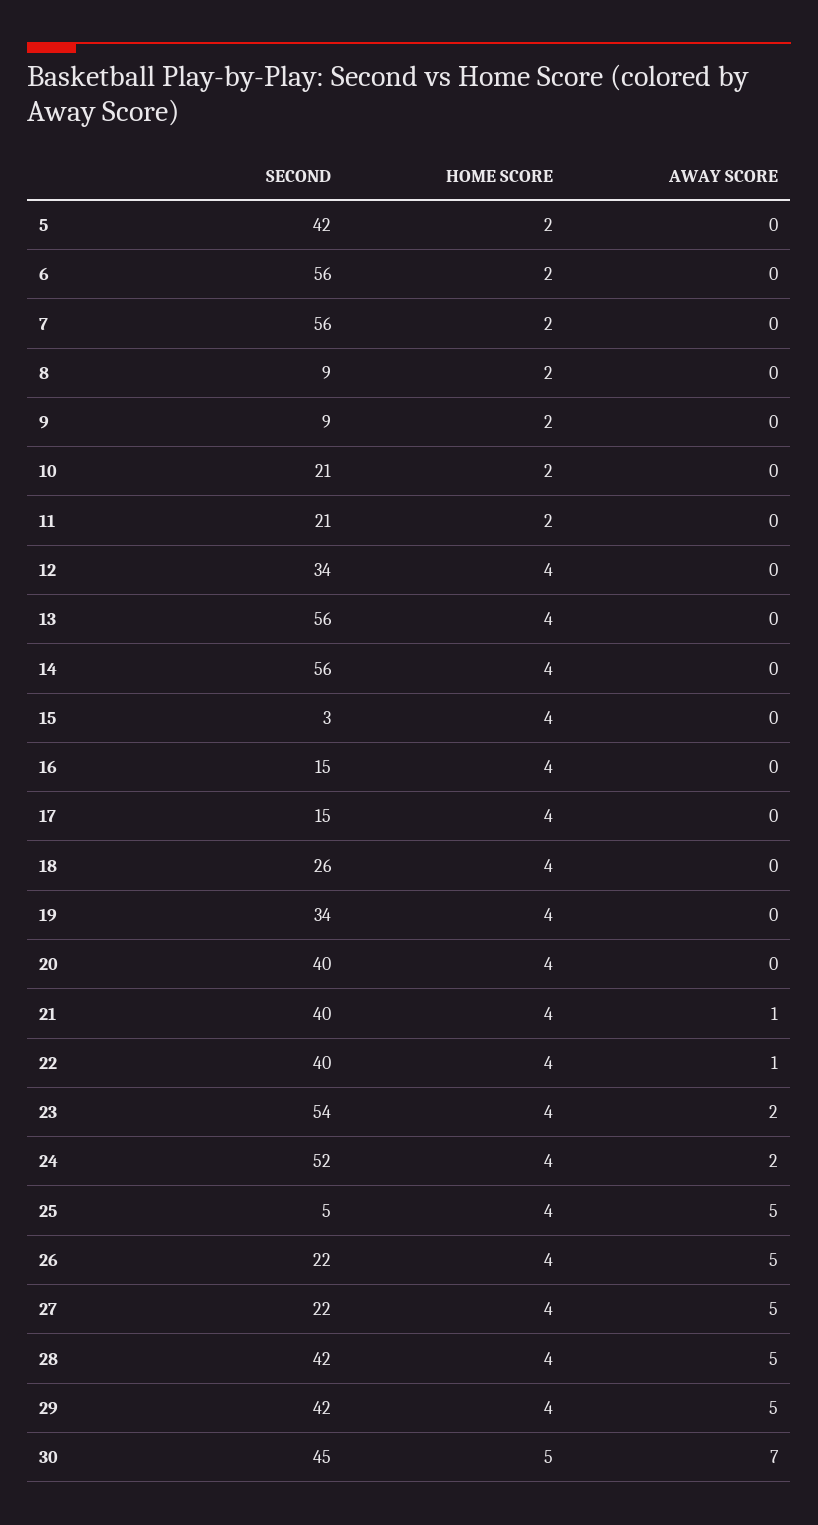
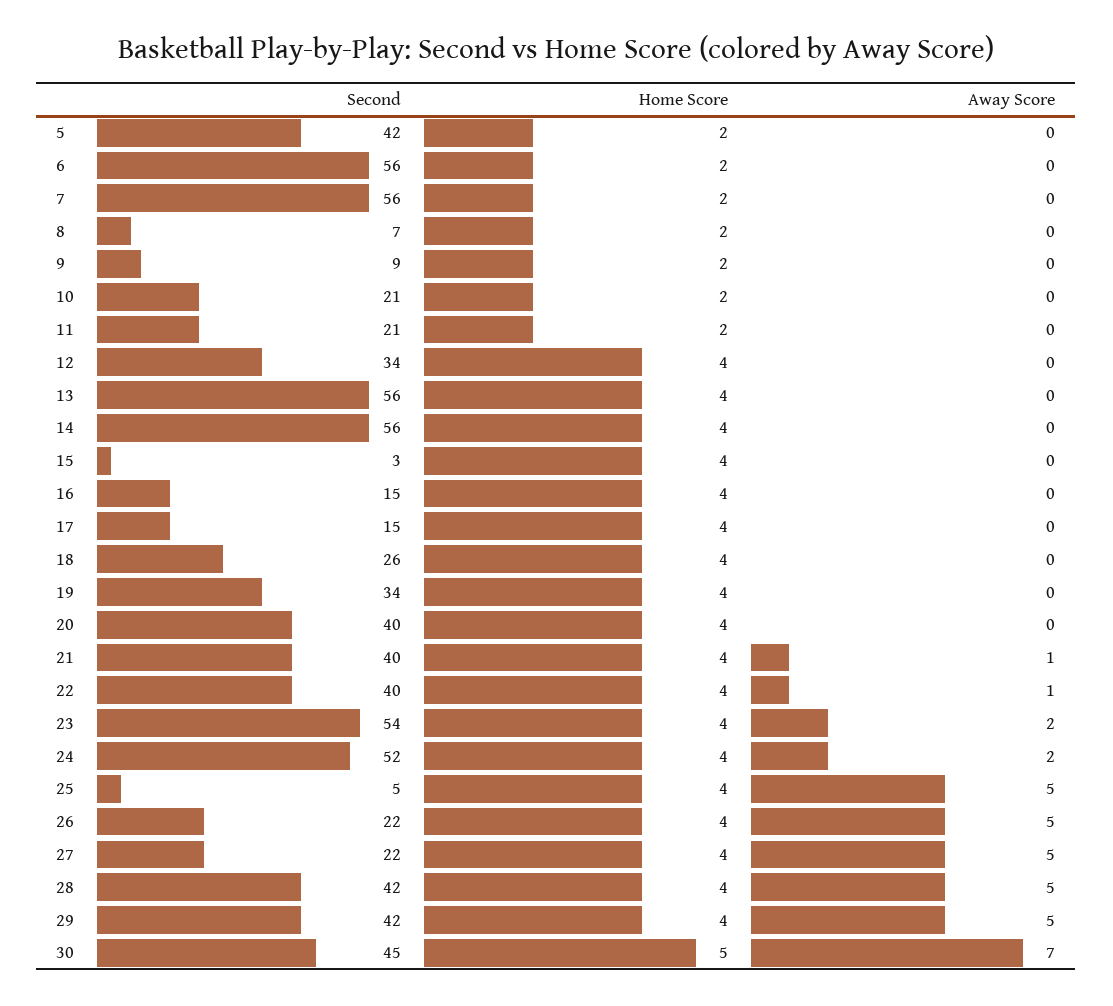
  {
    "SECOND": {
      "5": 42,
      "6": 56,
      "7": 56,
-     "8": 9,
+     "8": 7,
      "9": 9,
      "10": 21,
      "11": 21,
      "12": 34,
      "13": 56,
      "14": 56,
      "15": 3,
      "16": 15,
      "17": 15,
      "18": 26,
      "19": 34,
      "20": 40,
      "21": 40,
      "22": 40,
      "23": 54,
      "24": 52,
      "25": 5,
      "26": 22,
      "27": 22,
      "28": 42,
      "29": 42,
      "30": 45
    },
    "HOME SCORE": {
      "5": 2,
      "6": 2,
      "7": 2,
      "8": 2,
      "9": 2,
      "10": 2,
      "11": 2,
      "12": 4,
      "13": 4,
      "14": 4,
      "15": 4,
      "16": 4,
      "17": 4,
      "18": 4,
      "19": 4,
      "20": 4,
      "21": 4,
      "22": 4,
      "23": 4,
      "24": 4,
      "25": 4,
      "26": 4,
      "27": 4,
      "28": 4,
      "29": 4,
      "30": 5
    },
    "AWAY SCORE": {
      "5": 0,
      "6": 0,
      "7": 0,
      "8": 0,
      "9": 0,
      "10": 0,
      "11": 0,
      "12": 0,
      "13": 0,
      "14": 0,
      "15": 0,
      "16": 0,
      "17": 0,
      "18": 0,
      "19": 0,
      "20": 0,
      "21": 1,
      "22": 1,
      "23": 2,
      "24": 2,
      "25": 5,
      "26": 5,
      "27": 5,
      "28": 5,
      "29": 5,
      "30": 7
    }
  }

